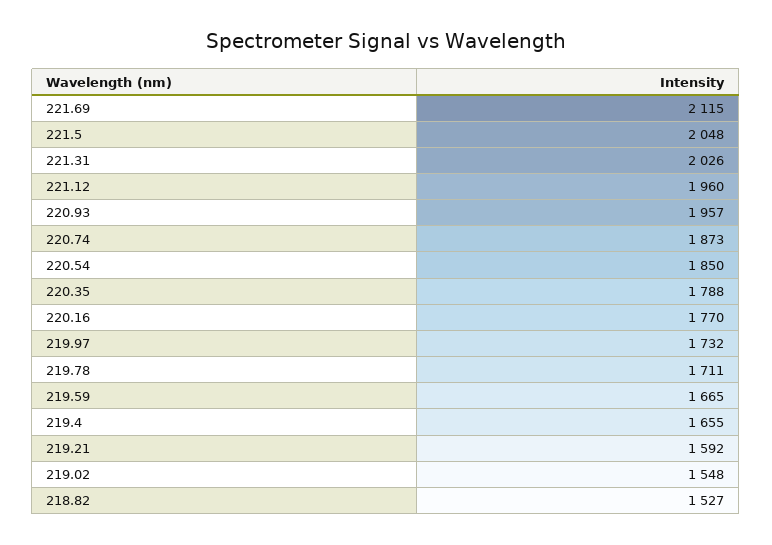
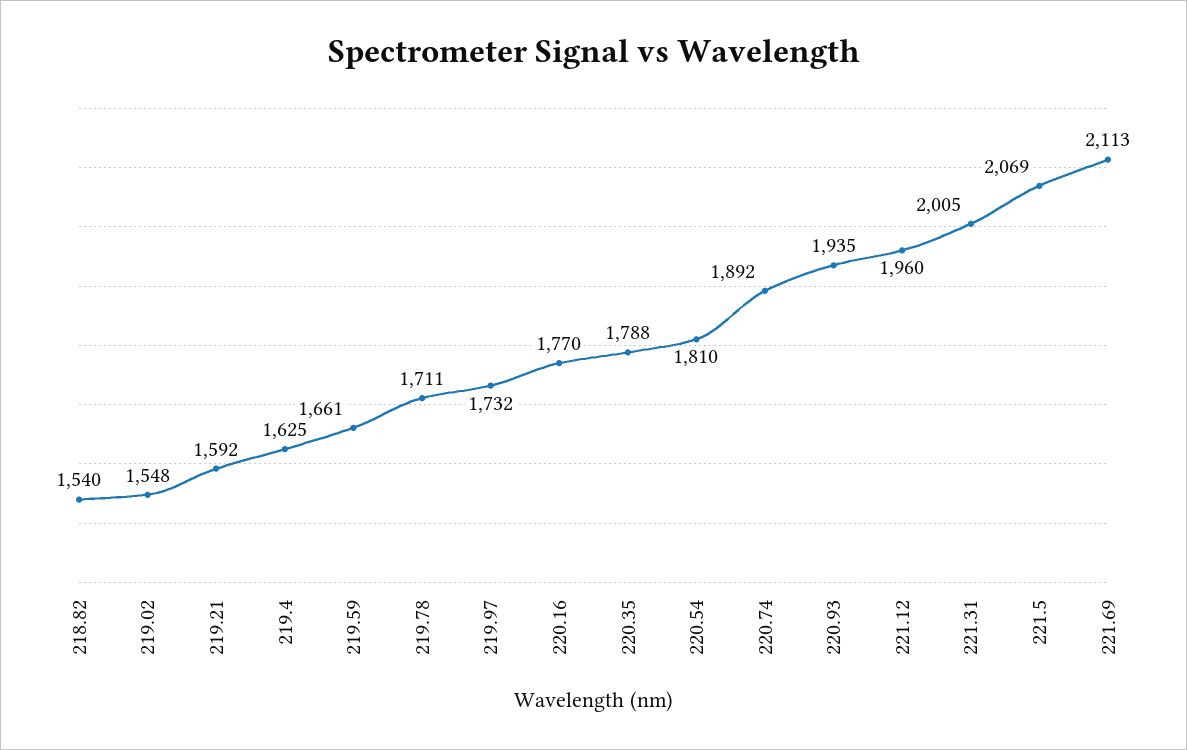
  {
-   "221.69": 2115,
+   "221.69": 2113,
-   "221.5": 2048,
+   "221.5": 2069,
-   "221.31": 2026,
+   "221.31": 2005,
    "221.12": 1960,
-   "220.93": 1957,
+   "220.93": 1935,
-   "220.74": 1873,
+   "220.74": 1892,
-   "220.54": 1850,
+   "220.54": 1810,
    "220.35": 1788,
    "220.16": 1770,
    "219.97": 1732,
    "219.78": 1711,
-   "219.59": 1665,
+   "219.59": 1661,
-   "219.4": 1655,
+   "219.4": 1625,
    "219.21": 1592,
    "219.02": 1548,
-   "218.82": 1527
+   "218.82": 1540
  }

